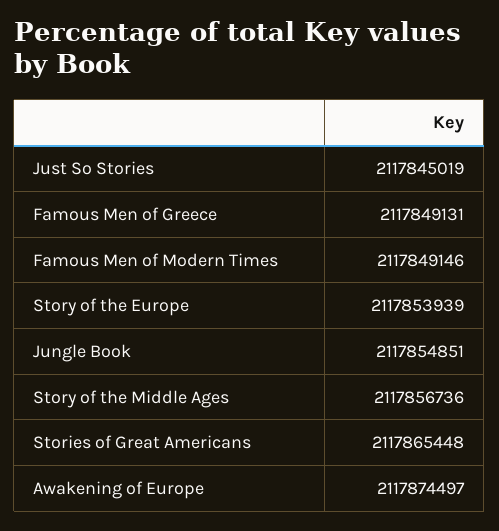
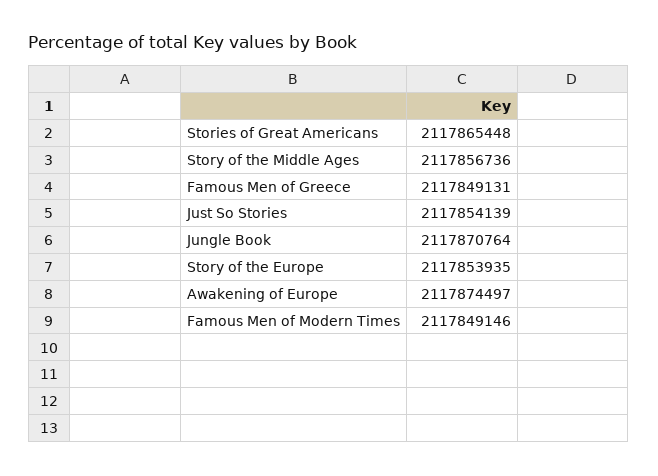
  {
-   "Just So Stories": 2117845019,
+   "Just So Stories": 2117854139,
    "Famous Men of Greece": 2117849131,
    "Famous Men of Modern Times": 2117849146,
-   "Story of the Europe": 2117853939,
+   "Story of the Europe": 2117853935,
-   "Jungle Book": 2117854851,
+   "Jungle Book": 2117870764,
    "Story of the Middle Ages": 2117856736,
    "Stories of Great Americans": 2117865448,
    "Awakening of Europe": 2117874497
  }

